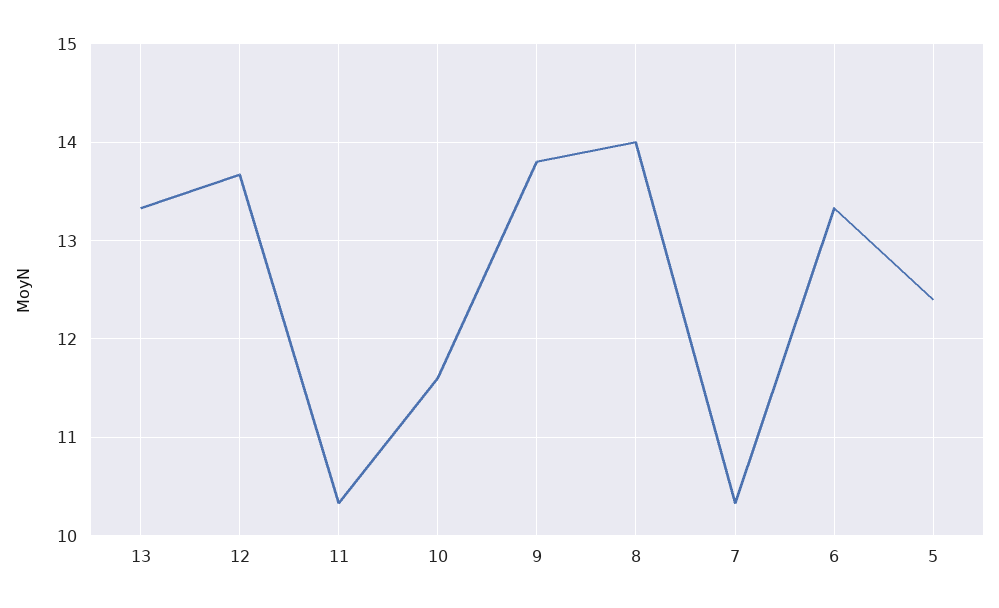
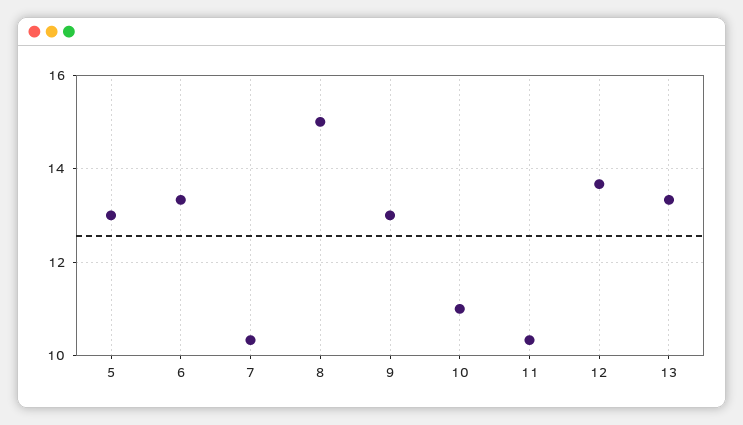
  {
    "13": 13.3,
    "12": 13.7,
    "11": 10.3,
-   "10": 11.6,
+   "10": 11,
-   "9": 13.8,
+   "9": 13,
-   "8": 14,
+   "8": 15,
    "7": 10.3,
    "6": 13.3,
-   "5": 12.4
+   "5": 13
  }

